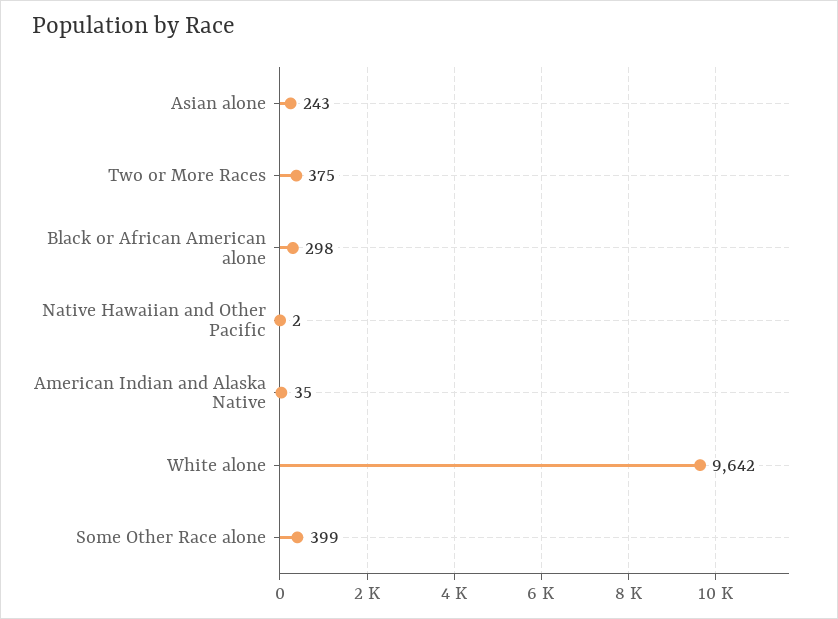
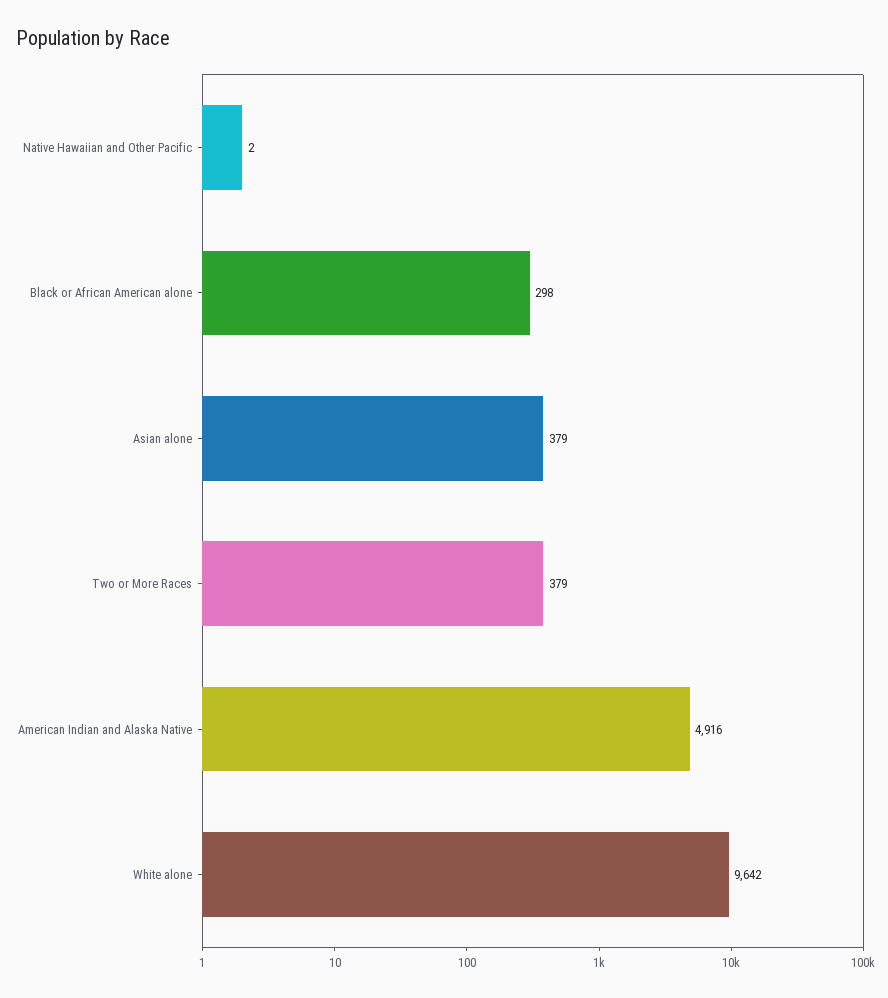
  {
-   "Asian alone": 243,
+   "Asian alone": 379,
-   "Two or More Races": 375,
+   "Two or More Races": 379,
    "Black or African American alone": 298,
    "Native Hawaiian and Other Pacific": 2,
-   "American Indian and Alaska Native": 35,
+   "American Indian and Alaska Native": 4916,
-   "White alone": 9642,
+   "White alone": 9642
-   "Some Other Race alone": 399
  }

